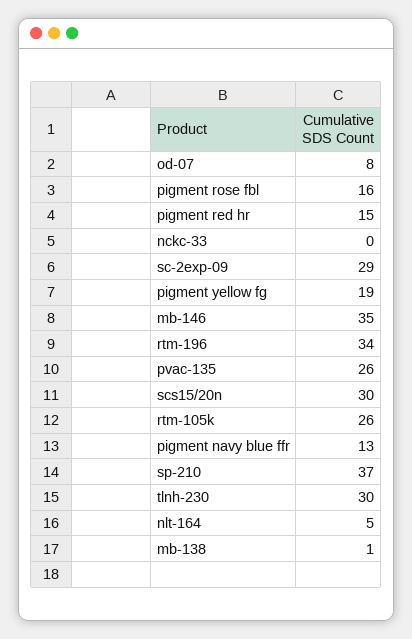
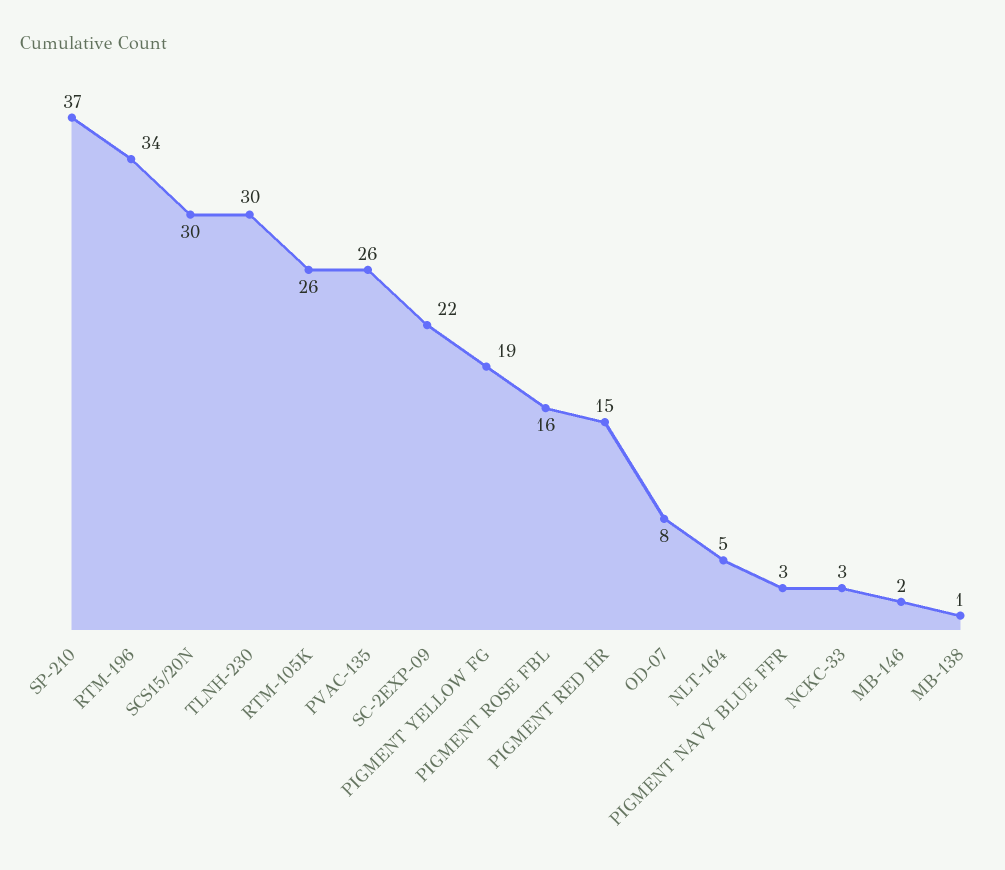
  {
    "od-07": 8,
    "pigment rose fbl": 16,
    "pigment red hr": 15,
-   "nckc-33": 0,
+   "nckc-33": 3,
-   "sc-2exp-09": 29,
+   "sc-2exp-09": 22,
    "pigment yellow fg": 19,
-   "mb-146": 35,
+   "mb-146": 2,
    "rtm-196": 34,
    "pvac-135": 26,
    "scs15/20n": 30,
    "rtm-105k": 26,
-   "pigment navy blue ffr": 13,
+   "pigment navy blue ffr": 3,
    "sp-210": 37,
    "tlnh-230": 30,
    "nlt-164": 5,
    "mb-138": 1
  }

